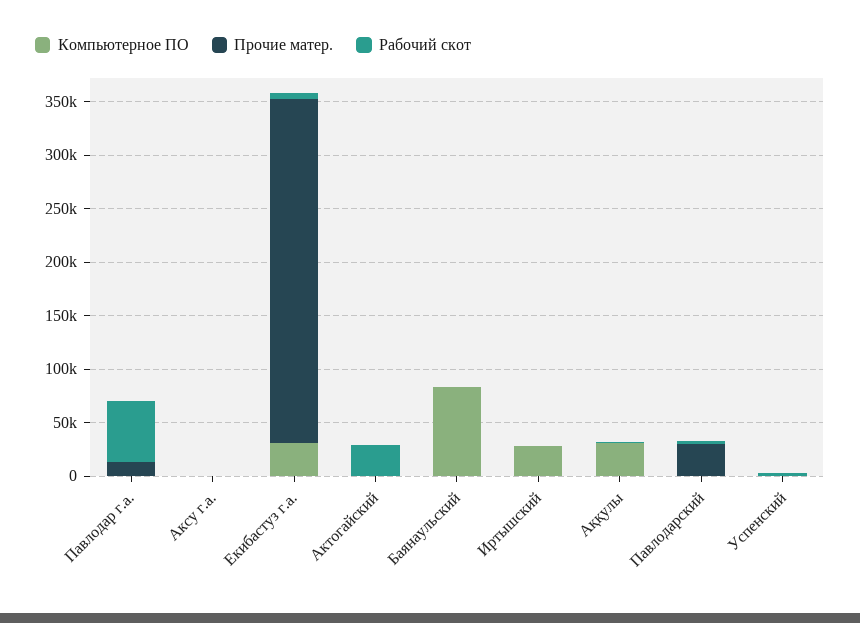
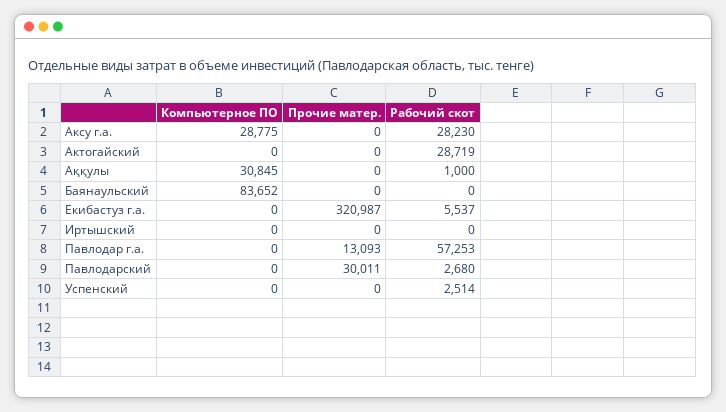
  {
    "Компьютерное ПО": {
      "Павлодар г.а.": 0,
-     "Аксу г.а.": 0,
+     "Аксу г.а.": 28775,
-     "Екибастуз г.а.": 30000,
+     "Екибастуз г.а.": 0,
      "Актогайский": 0,
      "Баянаульский": 83652,
-     "Иртышский": 30000,
+     "Иртышский": 0,
      "Аққулы": 30845,
      "Павлодарский": 0,
      "Успенский": 0
    },
    "Прочие матер.": {
      "Павлодар г.а.": 13093,
      "Аксу г.а.": 0,
      "Екибастуз г.а.": 320987,
      "Актогайский": 0,
      "Баянаульский": 0,
      "Иртышский": 0,
      "Аққулы": 0,
      "Павлодарский": 30011,
      "Успенский": 0
    },
    "Рабочий скот": {
      "Павлодар г.а.": 57253,
-     "Аксу г.а.": 0,
+     "Аксу г.а.": 28230,
      "Екибастуз г.а.": 5537,
      "Актогайский": 28719,
      "Баянаульский": 0,
      "Иртышский": 0,
      "Аққулы": 1000,
      "Павлодарский": 2680,
      "Успенский": 2514
    }
  }

